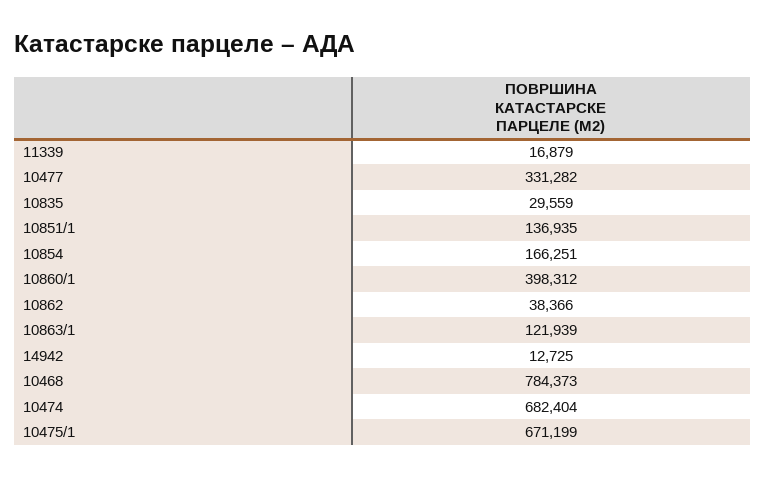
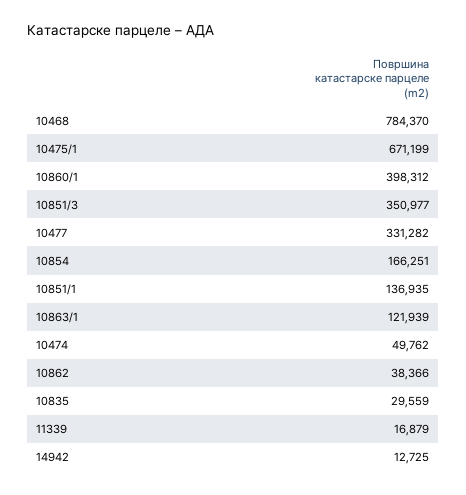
  {
    "11339": 16879,
    "10477": 331282,
    "10835": 29559,
    "10851/1": 136935,
    "10854": 166251,
    "10860/1": 398312,
    "10862": 38366,
    "10863/1": 121939,
    "14942": 12725,
-   "10468": 784373,
+   "10468": 784370,
-   "10474": 682404,
+   "10474": 49762,
-   "10475/1": 671199
+   "10475/1": 671199,
+   "10851/3": 350977
  }

